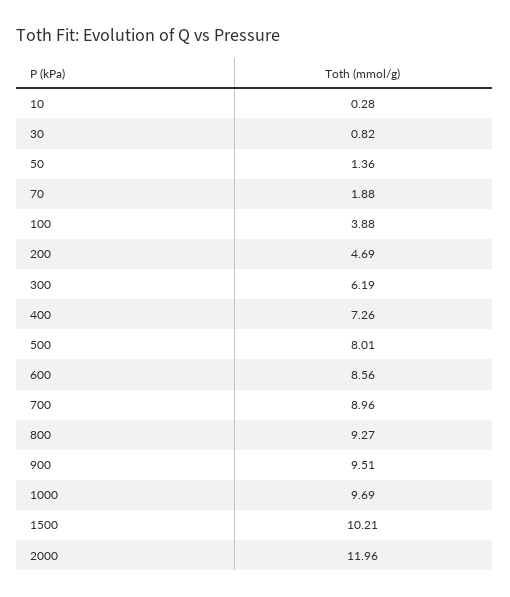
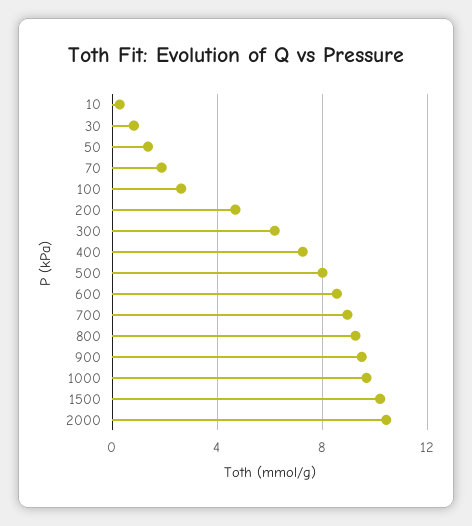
  {
    "10": 0.28,
    "30": 0.82,
    "50": 1.36,
    "70": 1.88,
-   "100": 3.88,
+   "100": 2.5,
    "200": 4.69,
    "300": 6.19,
    "400": 7.26,
    "500": 8.01,
    "600": 8.56,
    "700": 8.96,
    "800": 9.27,
    "900": 9.51,
    "1000": 9.69,
    "1500": 10.21,
-   "2000": 11.96
+   "2000": 10.5
  }

